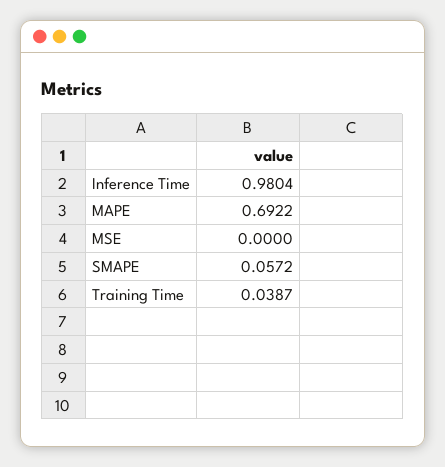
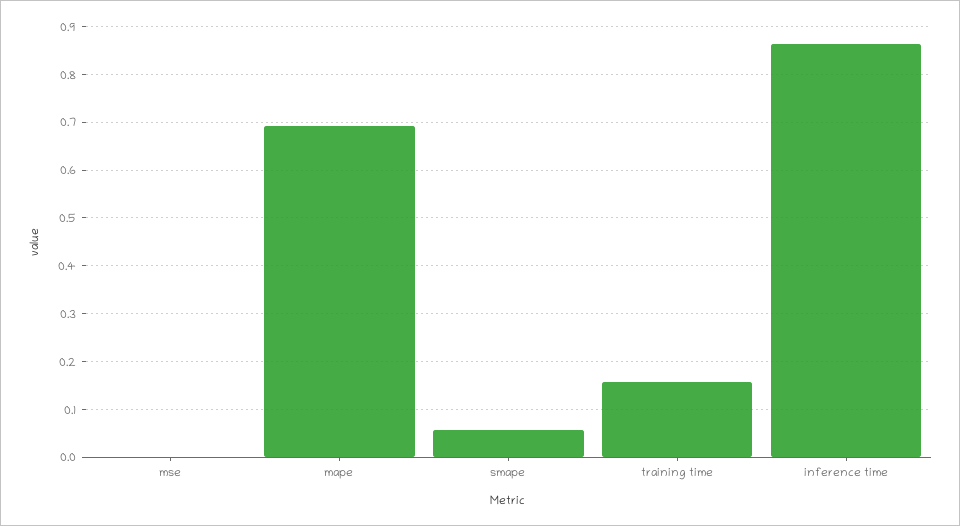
  {
-   "Inference Time": 0.9804,
+   "Inference Time": 0.86,
    "MAPE": 0.6922,
    "MSE": 0,
    "SMAPE": 0.0572,
-   "Training Time": 0.0387
+   "Training Time": 0.16
  }

